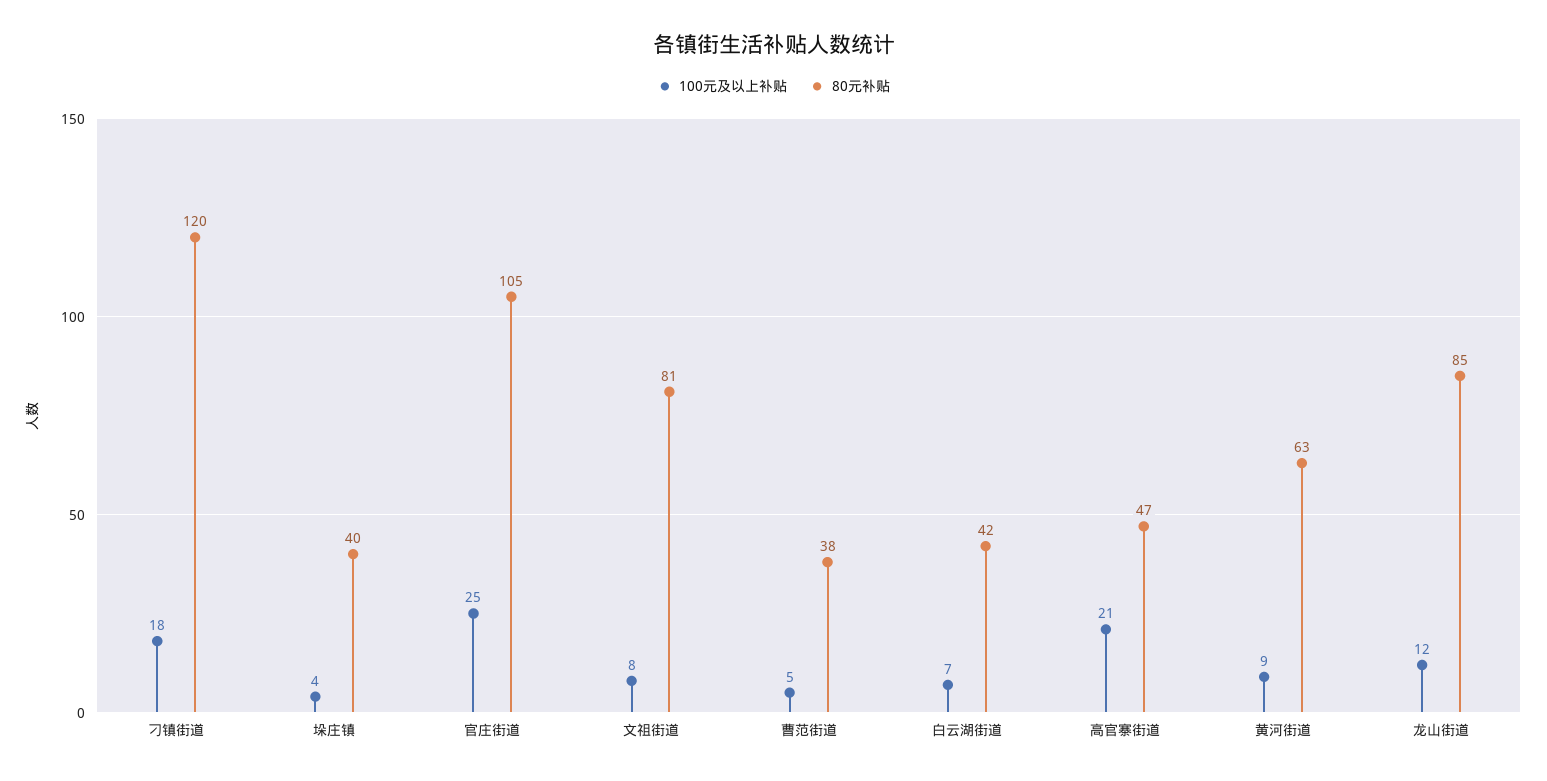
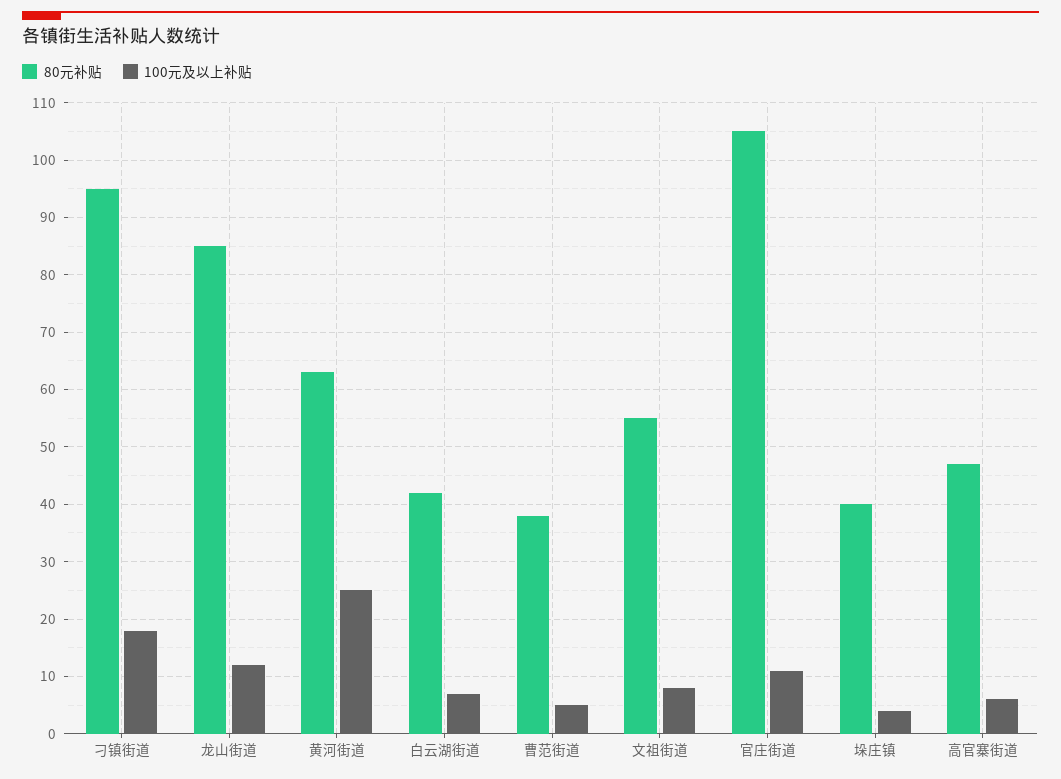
  {
    "100元及以上补贴": {
      "刁镇街道": 18,
      "垛庄镇": 4,
-     "官庄街道": 25,
+     "官庄街道": 10,
      "文祖街道": 8,
      "曹范街道": 5,
      "白云湖街道": 7,
-     "高官寨街道": 21,
+     "高官寨街道": 5,
-     "黄河街道": 9,
+     "黄河街道": 25,
      "龙山街道": 12
    },
    "80元补贴": {
-     "刁镇街道": 120,
+     "刁镇街道": 95,
      "垛庄镇": 40,
      "官庄街道": 105,
-     "文祖街道": 81,
+     "文祖街道": 55,
      "曹范街道": 38,
      "白云湖街道": 42,
      "高官寨街道": 47,
      "黄河街道": 63,
      "龙山街道": 85
    }
  }

